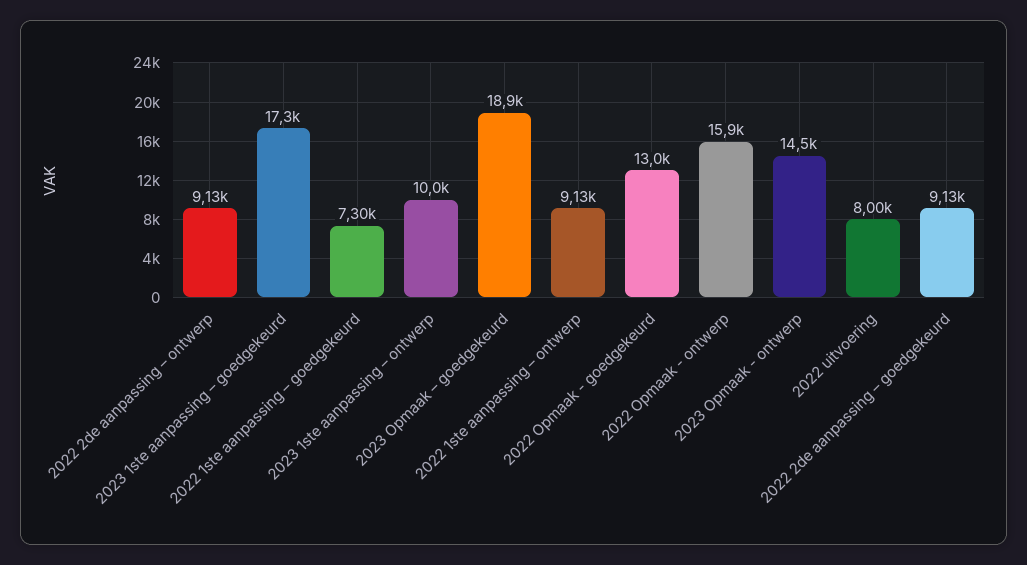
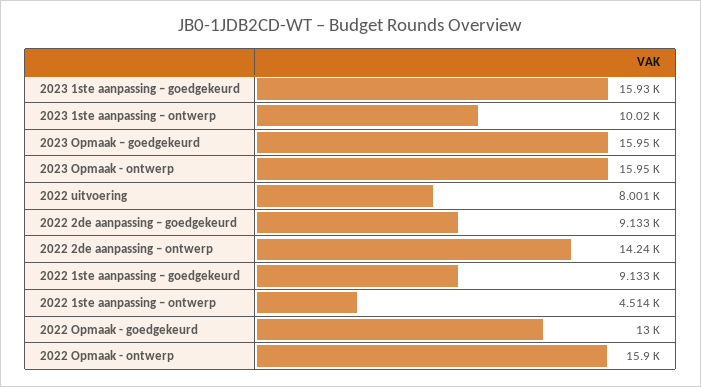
  {
-   "2022 2de aanpassing – ontwerp": 9130,
+   "2022 2de aanpassing – ontwerp": 14240,
-   "2023 1ste aanpassing – goedgekeurd": 17300,
+   "2023 1ste aanpassing – goedgekeurd": 15930,
-   "2022 1ste aanpassing – goedgekeurd": 7300,
+   "2022 1ste aanpassing – goedgekeurd": 9133,
    "2023 1ste aanpassing – ontwerp": 10020,
-   "2023 Opmaak – goedgekeurd": 18900,
+   "2023 Opmaak – goedgekeurd": 15950,
-   "2022 1ste aanpassing – ontwerp": 9130,
+   "2022 1ste aanpassing – ontwerp": 4514,
    "2022 Opmaak - goedgekeurd": 13000,
    "2022 Opmaak - ontwerp": 15900,
-   "2023 Opmaak - ontwerp": 14500,
+   "2023 Opmaak - ontwerp": 15950,
    "2022 uitvoering": 8001,
    "2022 2de aanpassing – goedgekeurd": 9133
  }

